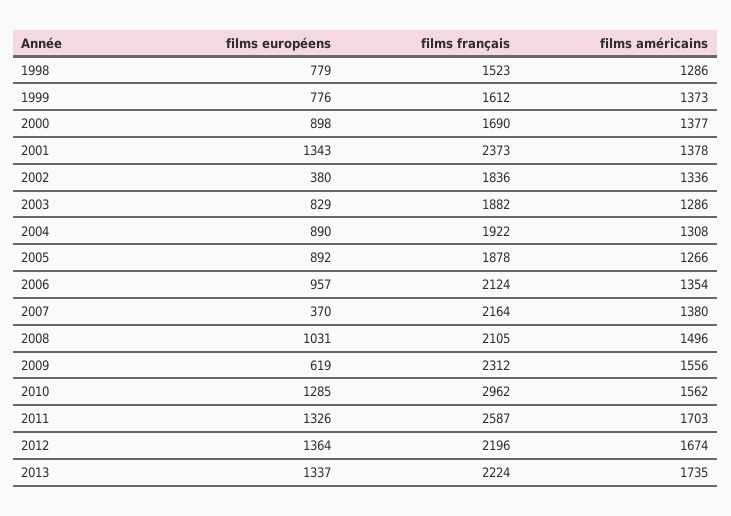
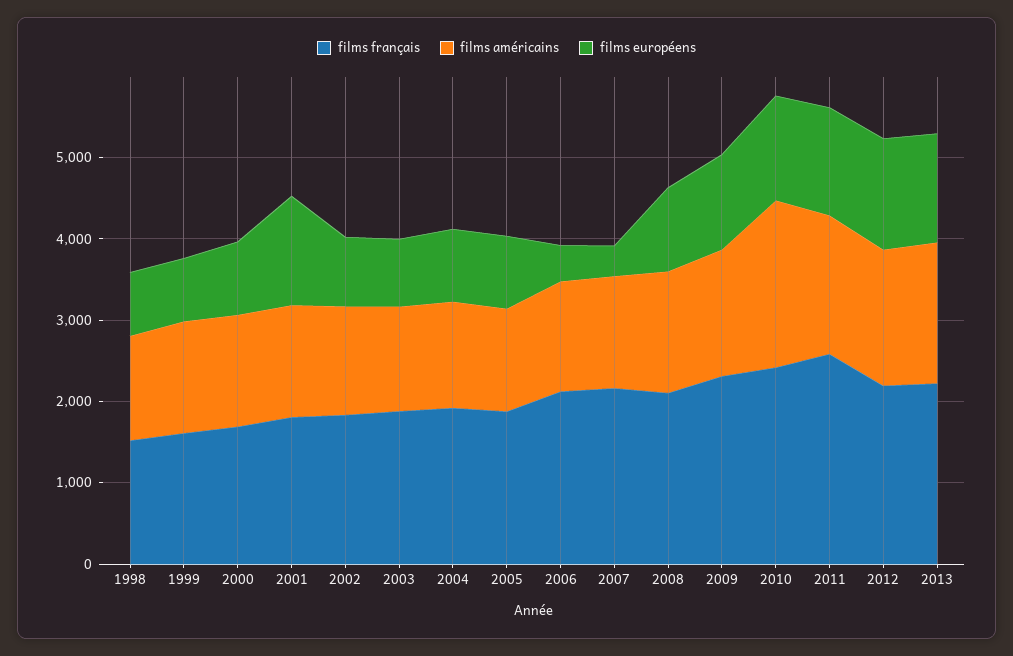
  {
    "films européens": {
      "1998": 779,
      "1999": 776,
      "2000": 898,
      "2001": 1343,
-     "2002": 380,
+     "2002": 800,
      "2003": 829,
      "2004": 890,
      "2005": 892,
-     "2006": 957,
+     "2006": 400,
      "2007": 370,
      "2008": 1031,
-     "2009": 619,
+     "2009": 1200,
      "2010": 1285,
      "2011": 1326,
      "2012": 1364,
      "2013": 1337
    },
    "films français": {
      "1998": 1523,
      "1999": 1612,
      "2000": 1690,
-     "2001": 2373,
+     "2001": 1800,
      "2002": 1836,
      "2003": 1882,
      "2004": 1922,
      "2005": 1878,
      "2006": 2124,
      "2007": 2164,
      "2008": 2105,
      "2009": 2312,
-     "2010": 2962,
+     "2010": 2400,
      "2011": 2587,
      "2012": 2196,
      "2013": 2224
    },
    "films américains": {
      "1998": 1286,
      "1999": 1373,
      "2000": 1377,
      "2001": 1378,
      "2002": 1336,
      "2003": 1286,
      "2004": 1308,
      "2005": 1266,
      "2006": 1354,
      "2007": 1380,
      "2008": 1496,
      "2009": 1556,
-     "2010": 1562,
+     "2010": 2000,
      "2011": 1703,
      "2012": 1674,
      "2013": 1735
    }
  }

